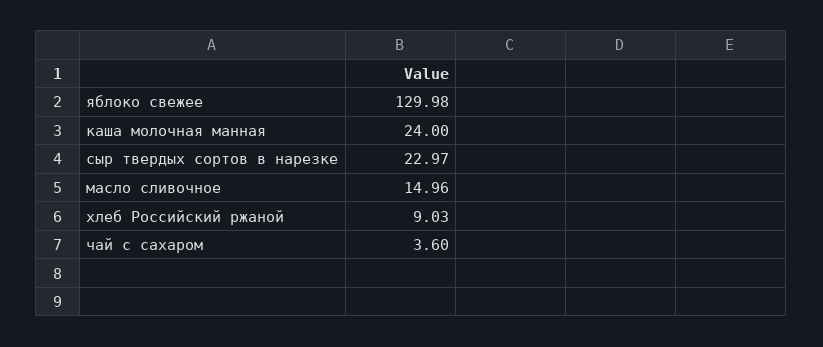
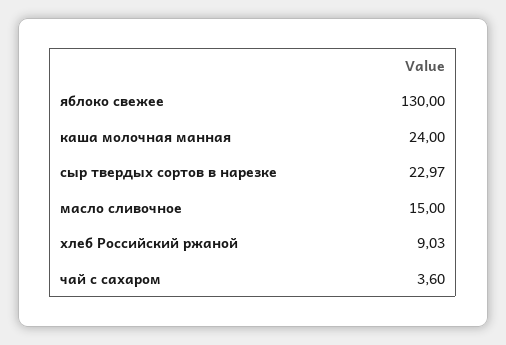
  {
-   "яблоко свежее": 129.98,
+   "яблоко свежее": 130,
    "каша молочная манная": 24,
    "сыр твердых сортов в нарезке": 22.97,
-   "масло сливочное": 14.96,
+   "масло сливочное": 15,
    "хлеб Российский ржаной": 9.03,
    "чай с сахаром": 3.6
  }

